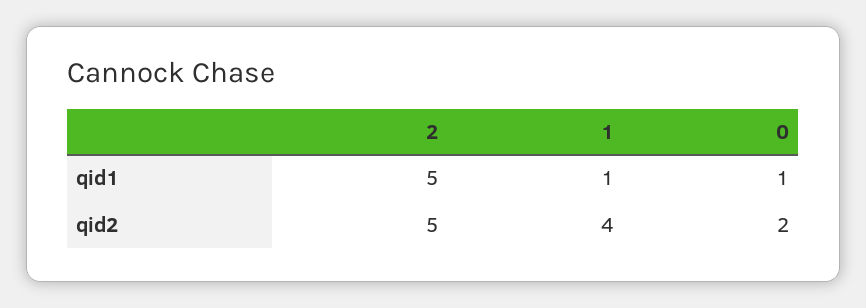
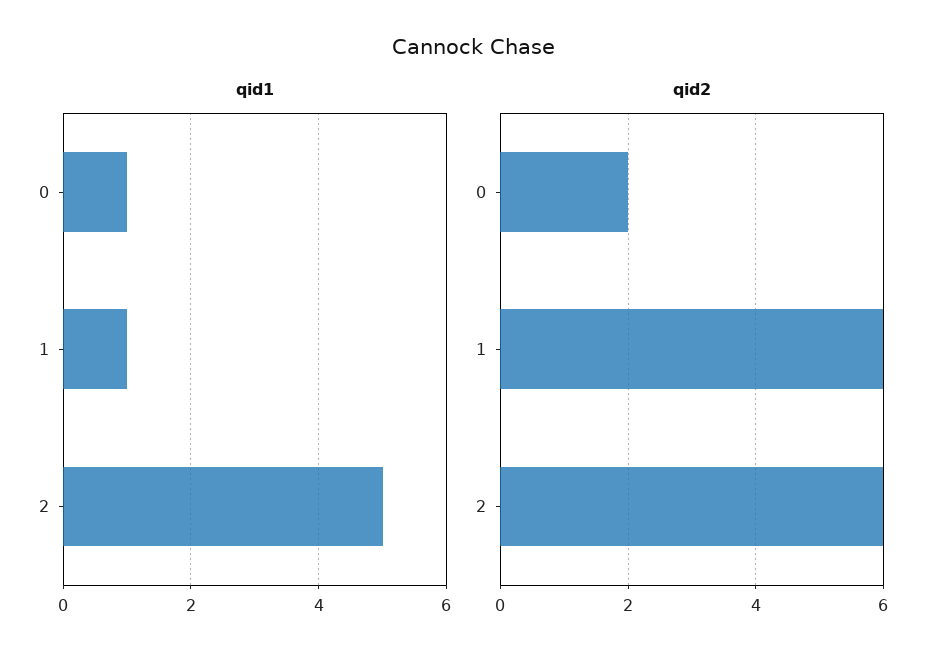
  {
    "qid1": {
      "2": 5,
      "1": 1,
      "0": 1
    },
    "qid2": {
-     "2": 5,
+     "2": 6,
-     "1": 4,
+     "1": 6,
      "0": 2
    }
  }

